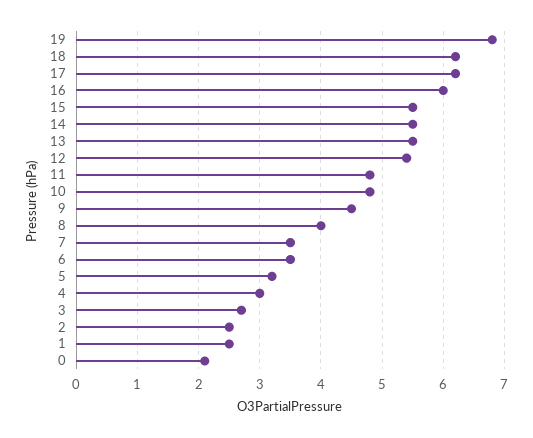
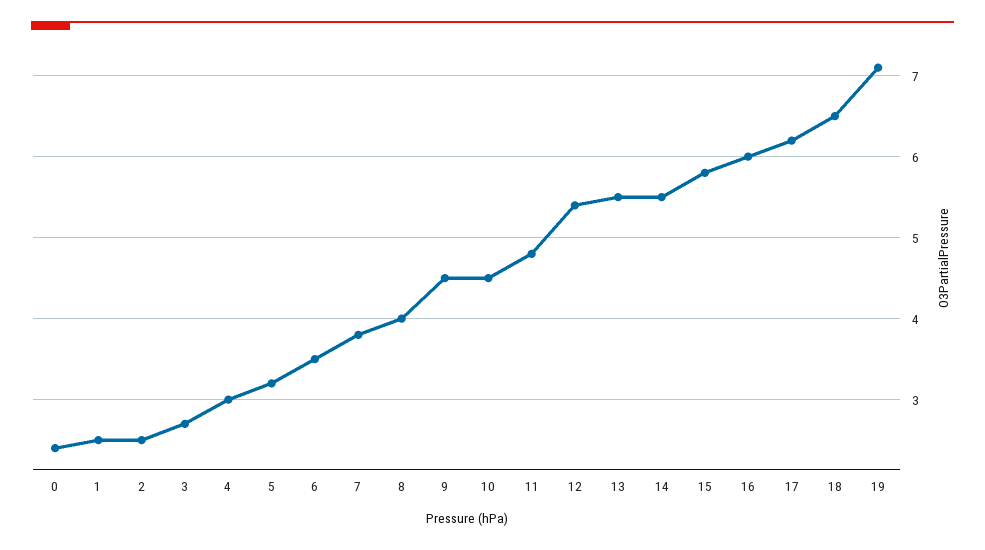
  {
-   "19": 6.8,
+   "19": 7.1,
-   "18": 6.2,
+   "18": 6.5,
    "17": 6.2,
    "16": 6,
-   "15": 5.5,
+   "15": 5.8,
    "14": 5.5,
    "13": 5.5,
    "12": 5.4,
    "11": 4.8,
-   "10": 4.8,
+   "10": 4.5,
    "9": 4.5,
    "8": 4,
-   "7": 3.5,
+   "7": 3.8,
    "6": 3.5,
    "5": 3.2,
    "4": 3,
    "3": 2.7,
    "2": 2.5,
    "1": 2.5,
-   "0": 2.1
+   "0": 2.4
  }

